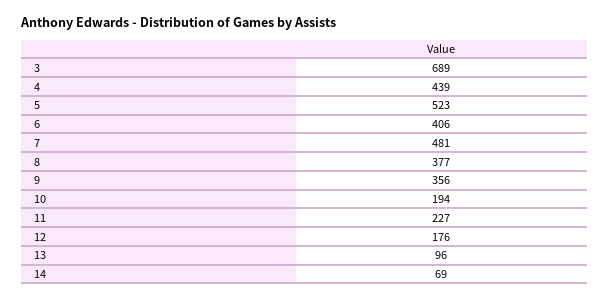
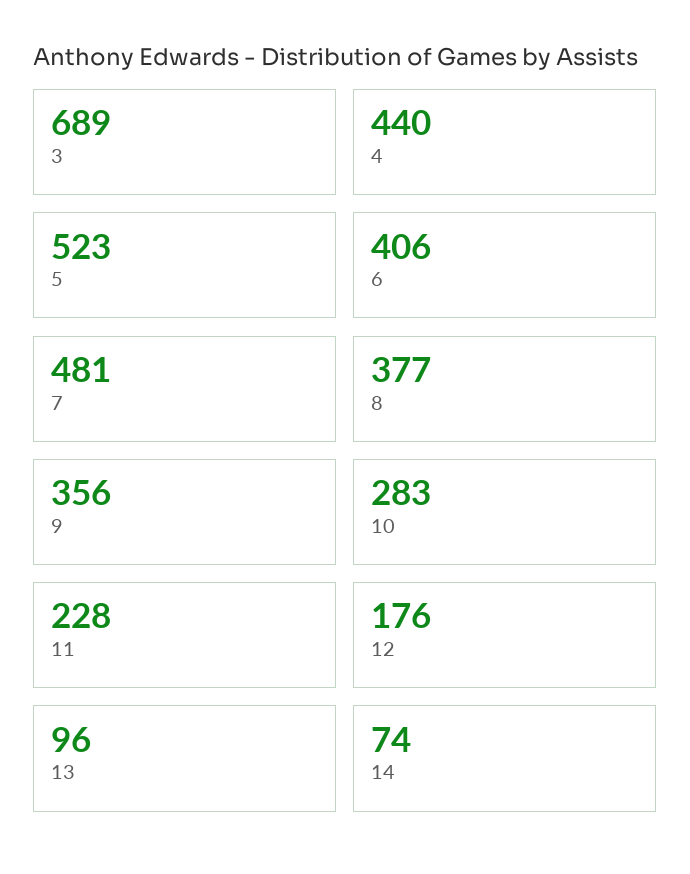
  {
    "3": 689,
-   "4": 439,
+   "4": 440,
    "5": 523,
    "6": 406,
    "7": 481,
    "8": 377,
    "9": 356,
-   "10": 194,
+   "10": 283,
-   "11": 227,
+   "11": 228,
    "12": 176,
    "13": 96,
-   "14": 69
+   "14": 74
  }

